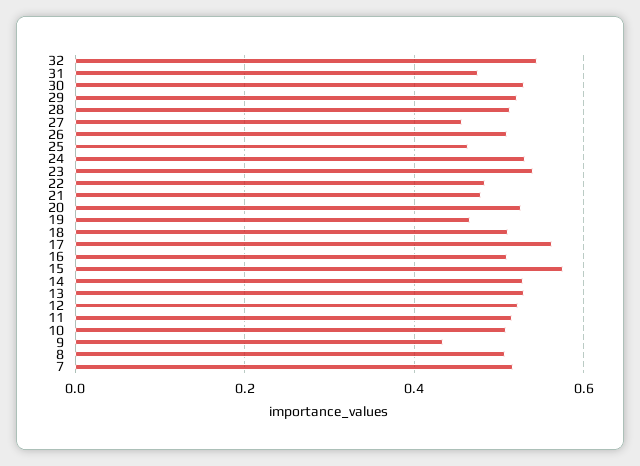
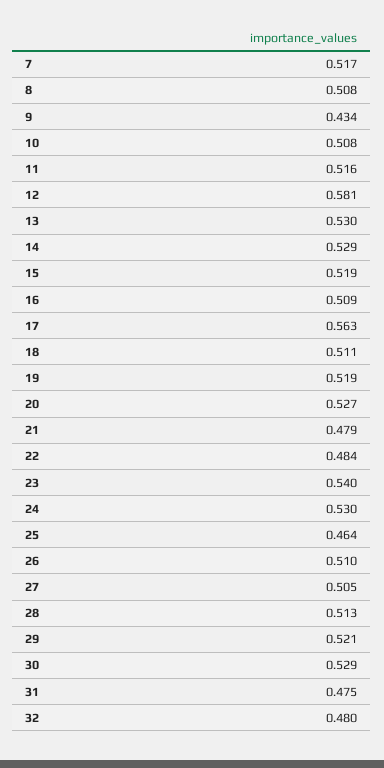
  {
-   "32": 0.54,
+   "32": 0.48,
    "31": 0.475,
    "30": 0.529,
    "29": 0.521,
    "28": 0.513,
-   "27": 0.46,
+   "27": 0.505,
    "26": 0.51,
    "25": 0.464,
    "24": 0.53,
    "23": 0.54,
    "22": 0.484,
    "21": 0.479,
    "20": 0.527,
-   "19": 0.46,
+   "19": 0.519,
    "18": 0.511,
    "17": 0.563,
    "16": 0.509,
-   "15": 0.58,
+   "15": 0.519,
    "14": 0.529,
    "13": 0.53,
-   "12": 0.52,
+   "12": 0.581,
    "11": 0.516,
    "10": 0.508,
    "9": 0.434,
    "8": 0.508,
    "7": 0.517
  }

